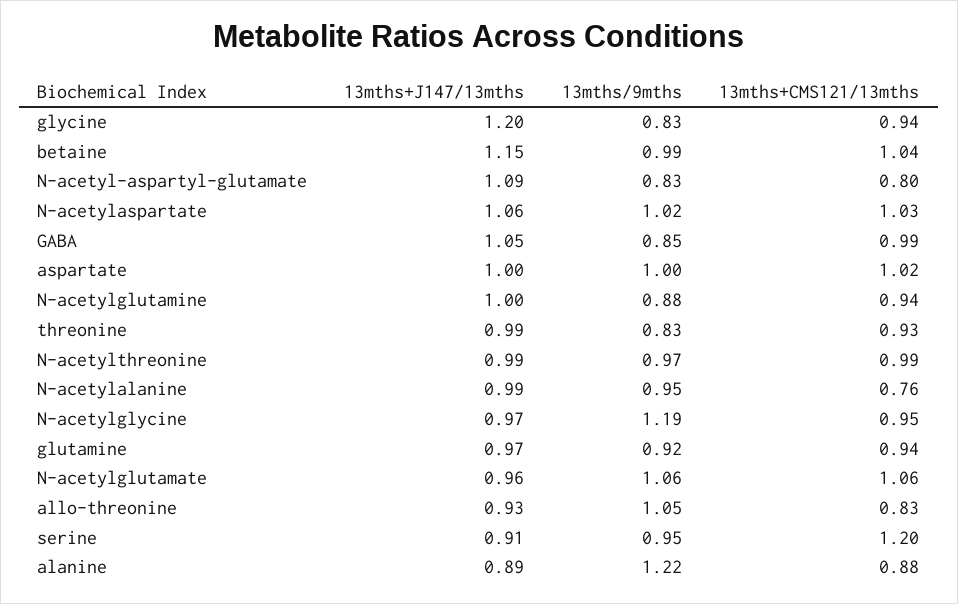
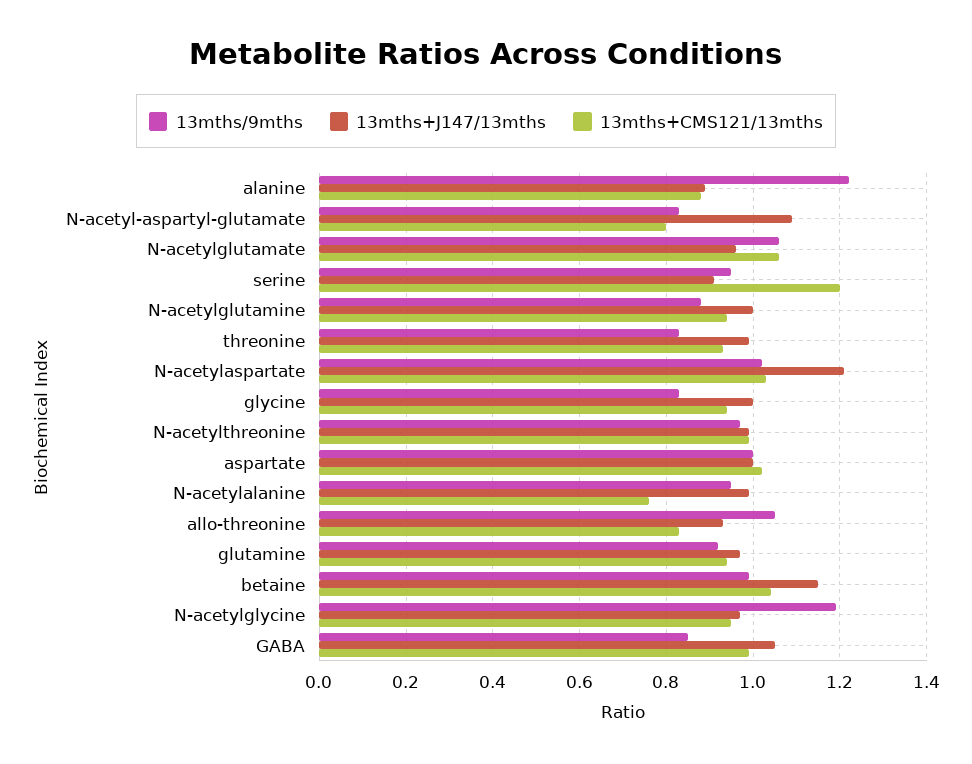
  {
    "13mths+J147/13mths": {
-     "glycine": 1.2,
+     "glycine": 1,
      "betaine": 1.15,
      "N-acetyl-aspartyl-glutamate": 1.09,
-     "N-acetylaspartate": 1.06,
+     "N-acetylaspartate": 1.2,
      "GABA": 1.05,
      "aspartate": 1,
      "N-acetylglutamine": 1,
      "threonine": 0.99,
      "N-acetylthreonine": 0.99,
      "N-acetylalanine": 0.99,
      "N-acetylglycine": 0.97,
      "glutamine": 0.97,
      "N-acetylglutamate": 0.96,
      "allo-threonine": 0.93,
      "serine": 0.91,
      "alanine": 0.89
    },
    "13mths/9mths": {
      "glycine": 0.83,
      "betaine": 0.99,
      "N-acetyl-aspartyl-glutamate": 0.83,
      "N-acetylaspartate": 1.02,
      "GABA": 0.85,
      "aspartate": 1,
      "N-acetylglutamine": 0.88,
      "threonine": 0.83,
      "N-acetylthreonine": 0.97,
      "N-acetylalanine": 0.95,
      "N-acetylglycine": 1.19,
      "glutamine": 0.92,
      "N-acetylglutamate": 1.06,
      "allo-threonine": 1.05,
      "serine": 0.95,
      "alanine": 1.22
    },
    "13mths+CMS121/13mths": {
      "glycine": 0.94,
      "betaine": 1.04,
      "N-acetyl-aspartyl-glutamate": 0.8,
      "N-acetylaspartate": 1.03,
      "GABA": 0.99,
      "aspartate": 1.02,
      "N-acetylglutamine": 0.94,
      "threonine": 0.93,
      "N-acetylthreonine": 0.99,
      "N-acetylalanine": 0.76,
      "N-acetylglycine": 0.95,
      "glutamine": 0.94,
      "N-acetylglutamate": 1.06,
      "allo-threonine": 0.83,
      "serine": 1.2,
      "alanine": 0.88
    }
  }

